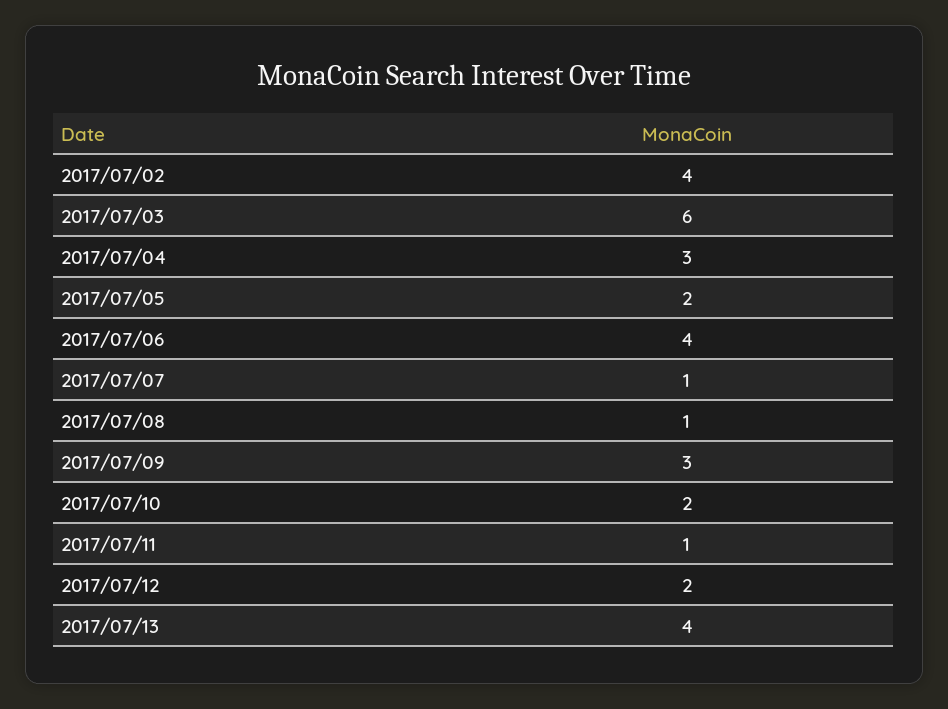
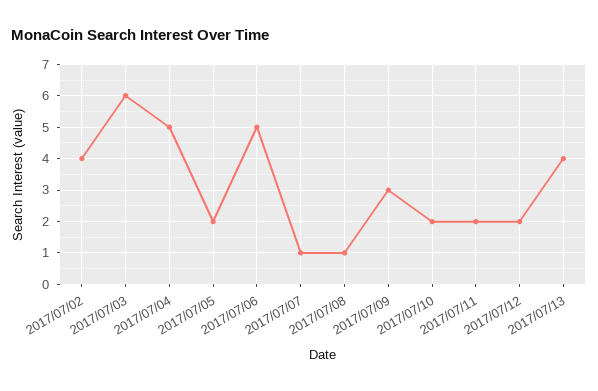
  {
    "2017/07/02": 4,
    "2017/07/03": 6,
-   "2017/07/04": 3,
+   "2017/07/04": 5,
    "2017/07/05": 2,
-   "2017/07/06": 4,
+   "2017/07/06": 5,
    "2017/07/07": 1,
    "2017/07/08": 1,
    "2017/07/09": 3,
    "2017/07/10": 2,
-   "2017/07/11": 1,
+   "2017/07/11": 2,
    "2017/07/12": 2,
    "2017/07/13": 4
  }

